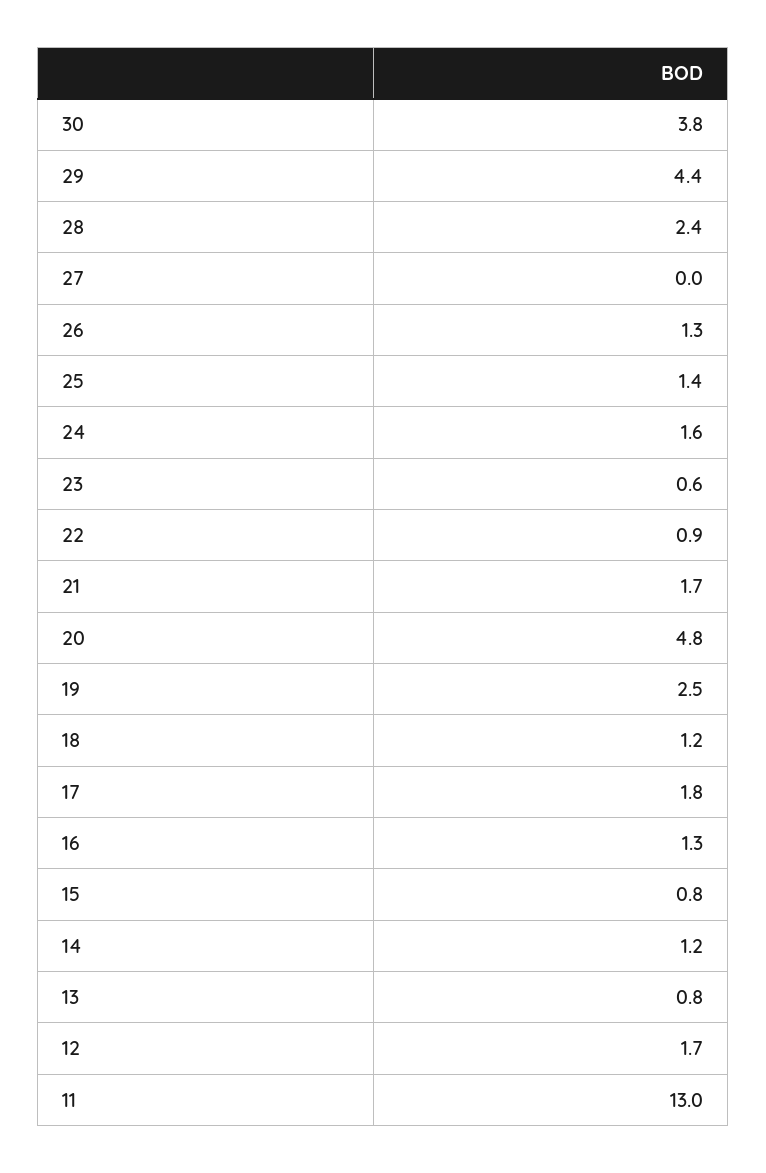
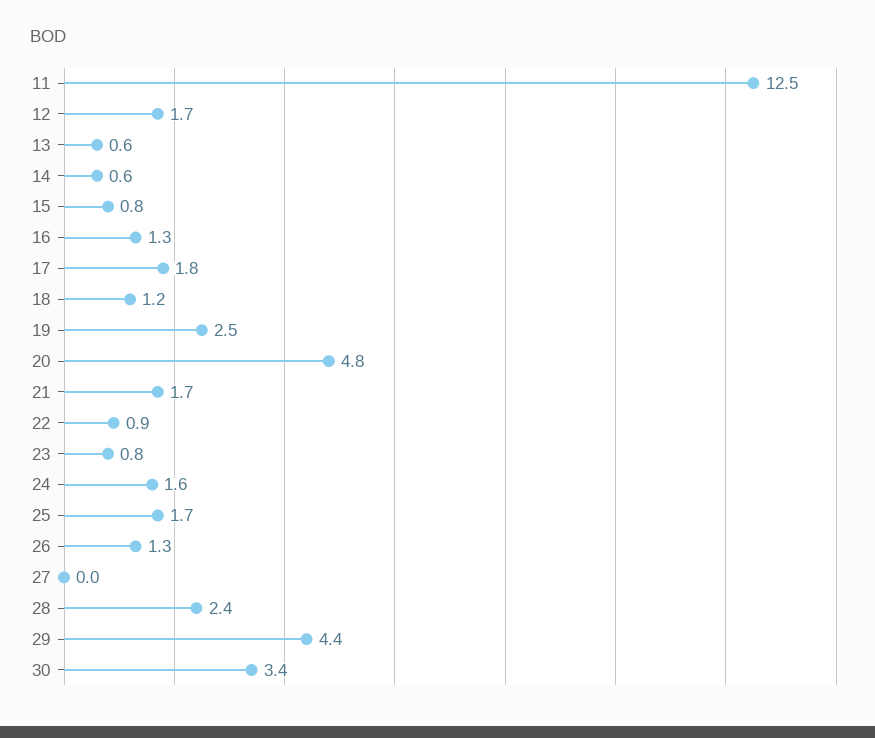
  {
-   "30": 3.8,
+   "30": 3.4,
    "29": 4.4,
    "28": 2.4,
    "27": 0,
    "26": 1.3,
-   "25": 1.4,
+   "25": 1.7,
    "24": 1.6,
-   "23": 0.6,
+   "23": 0.8,
    "22": 0.9,
    "21": 1.7,
    "20": 4.8,
    "19": 2.5,
    "18": 1.2,
    "17": 1.8,
    "16": 1.3,
    "15": 0.8,
-   "14": 1.2,
+   "14": 0.6,
-   "13": 0.8,
+   "13": 0.6,
    "12": 1.7,
-   "11": 13
+   "11": 12.5
  }

